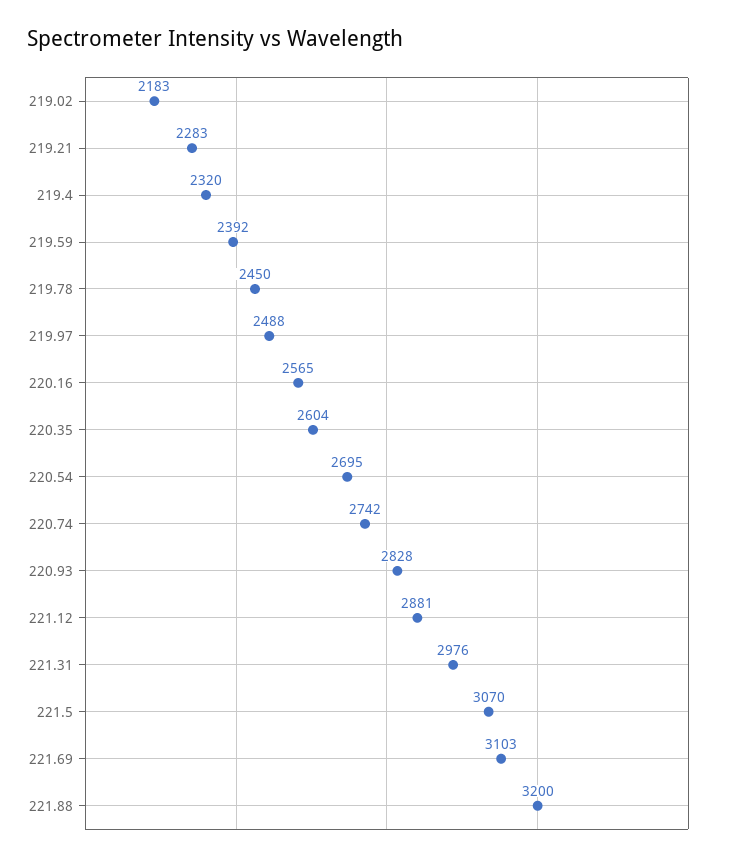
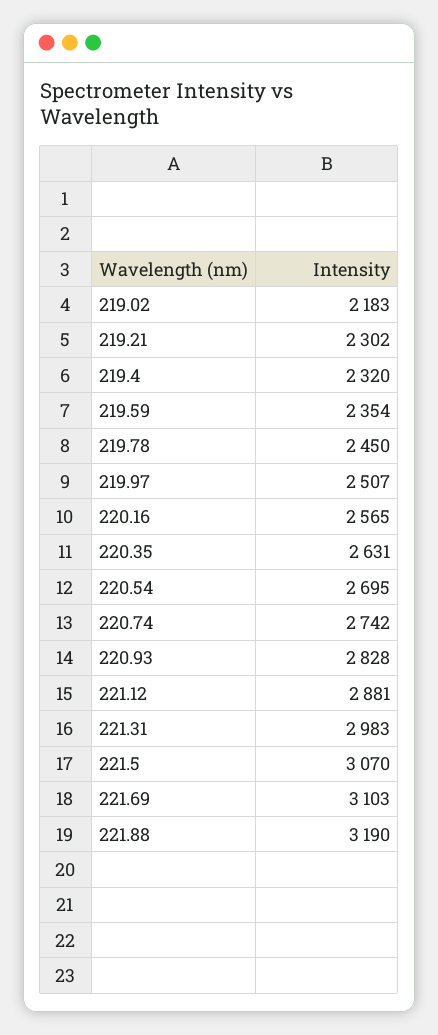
  {
    "219.02": 2183,
-   "219.21": 2283,
+   "219.21": 2302,
    "219.4": 2320,
-   "219.59": 2392,
+   "219.59": 2354,
    "219.78": 2450,
-   "219.97": 2488,
+   "219.97": 2507,
    "220.16": 2565,
-   "220.35": 2604,
+   "220.35": 2631,
    "220.54": 2695,
    "220.74": 2742,
    "220.93": 2828,
    "221.12": 2881,
-   "221.31": 2976,
+   "221.31": 2983,
    "221.5": 3070,
    "221.69": 3103,
-   "221.88": 3200
+   "221.88": 3190
  }

